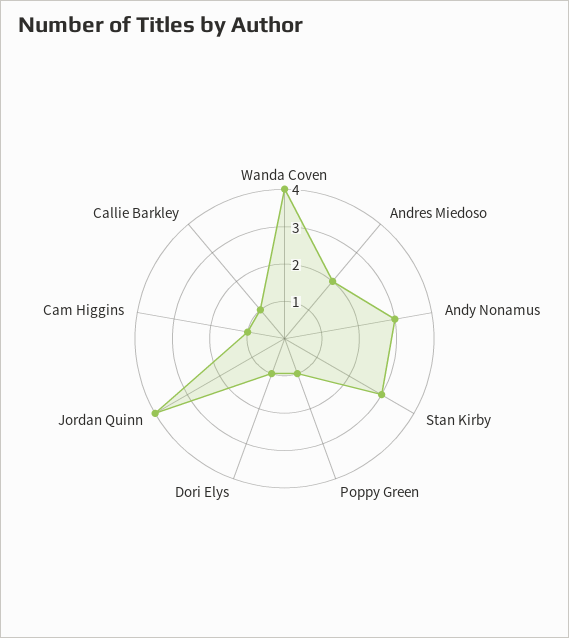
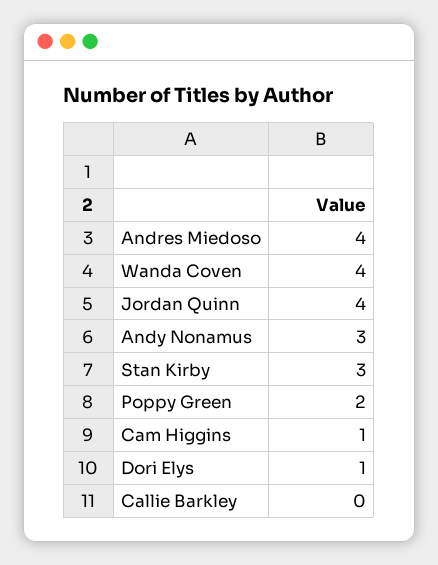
  {
    "Wanda Coven": 4,
-   "Andres Miedoso": 2,
+   "Andres Miedoso": 4,
    "Andy Nonamus": 3,
    "Stan Kirby": 3,
-   "Poppy Green": 1,
+   "Poppy Green": 2,
    "Dori Elys": 1,
    "Jordan Quinn": 4,
    "Cam Higgins": 1,
-   "Callie Barkley": 1
+   "Callie Barkley": 0
  }

